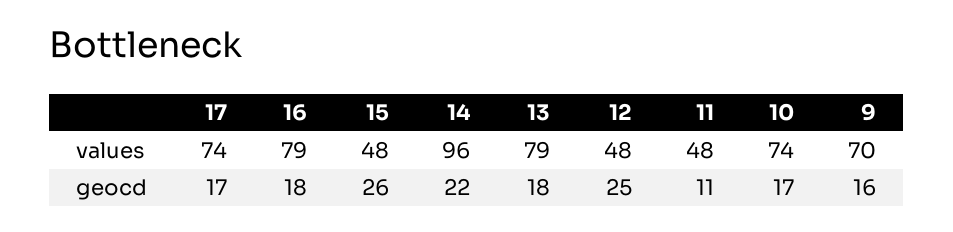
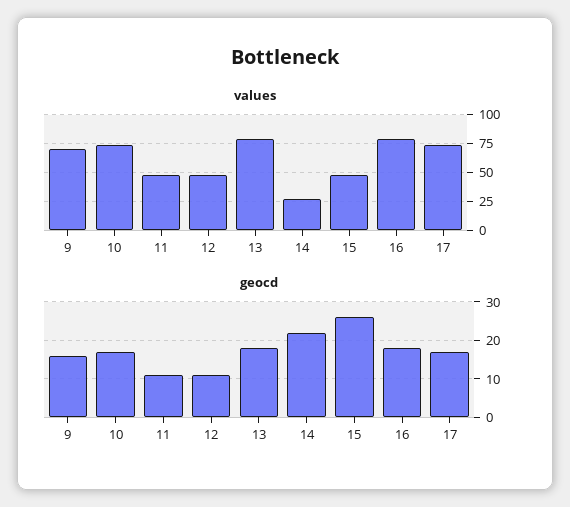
  {
    "values": {
      "17": 74,
      "16": 79,
      "15": 48,
-     "14": 96,
+     "14": 25,
      "13": 79,
      "12": 48,
      "11": 48,
      "10": 74,
      "9": 70
    },
    "geocd": {
      "17": 17,
      "16": 18,
      "15": 26,
      "14": 22,
      "13": 18,
-     "12": 25,
+     "12": 10,
      "11": 11,
      "10": 17,
      "9": 16
    }
  }

